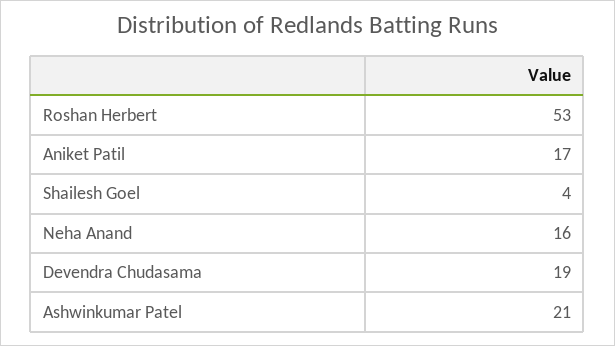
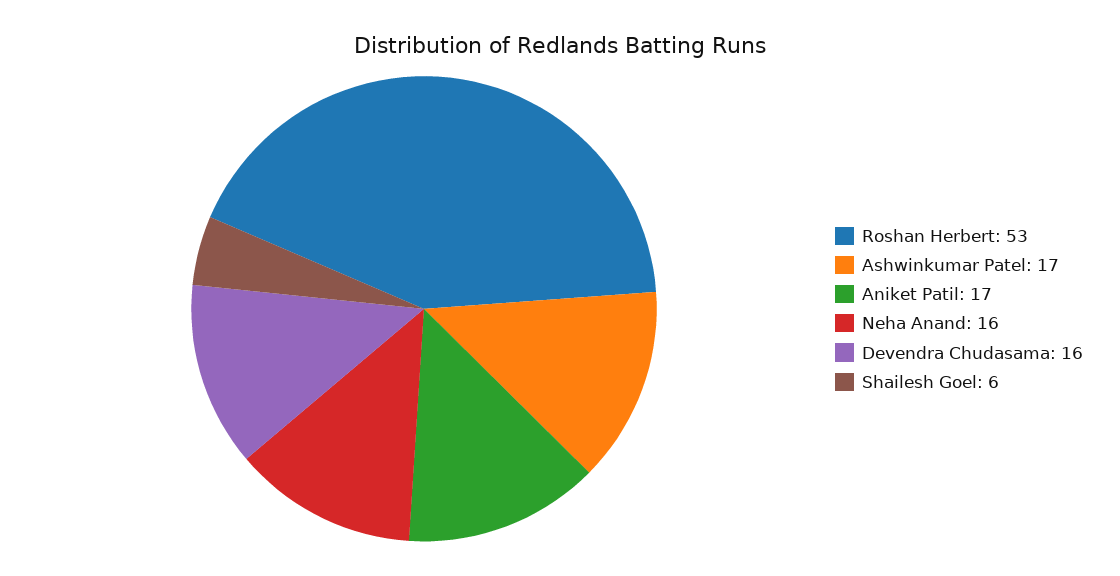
  {
    "Roshan Herbert": 53,
    "Aniket Patil": 17,
-   "Shailesh Goel": 4,
+   "Shailesh Goel": 6,
    "Neha Anand": 16,
-   "Devendra Chudasama": 19,
+   "Devendra Chudasama": 16,
-   "Ashwinkumar Patel": 21
+   "Ashwinkumar Patel": 17
  }

